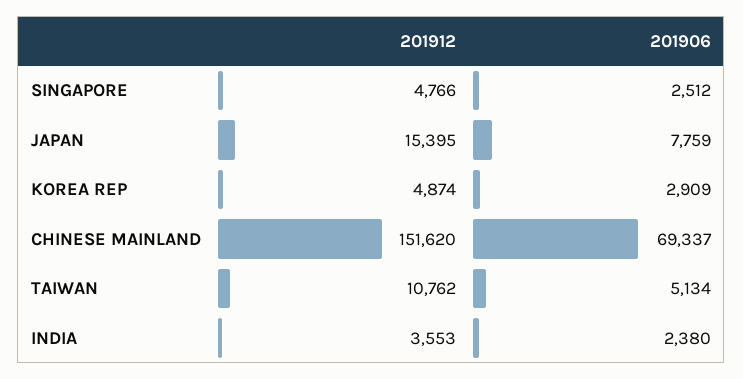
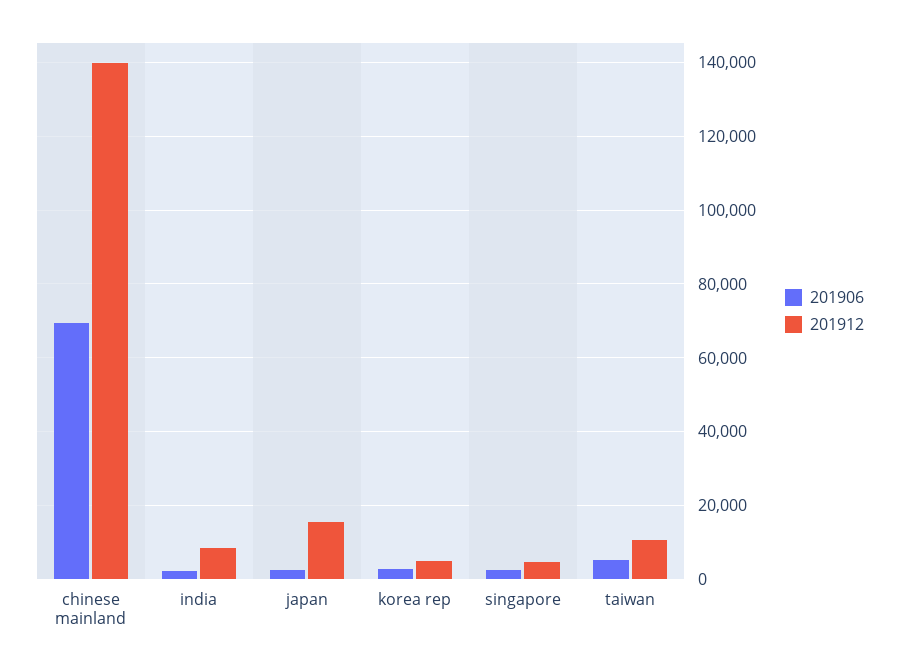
  {
    "201912": {
      "SINGAPORE": 4766,
      "JAPAN": 15395,
      "KOREA REP": 4874,
-     "CHINESE MAINLAND": 151620,
+     "CHINESE MAINLAND": 140000,
      "TAIWAN": 10762,
-     "INDIA": 3553
+     "INDIA": 8000
    },
    "201906": {
      "SINGAPORE": 2512,
-     "JAPAN": 7759,
+     "JAPAN": 2000,
      "KOREA REP": 2909,
      "CHINESE MAINLAND": 69337,
      "TAIWAN": 5134,
      "INDIA": 2380
    }
  }

